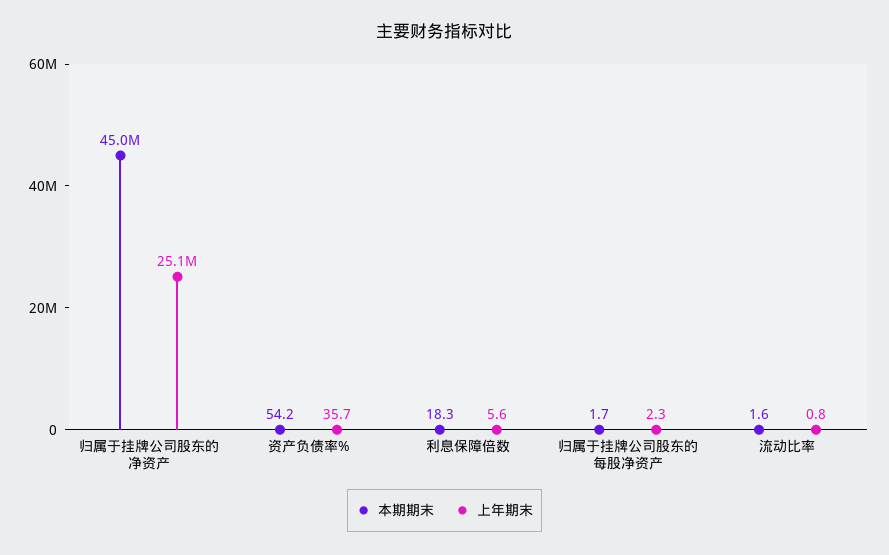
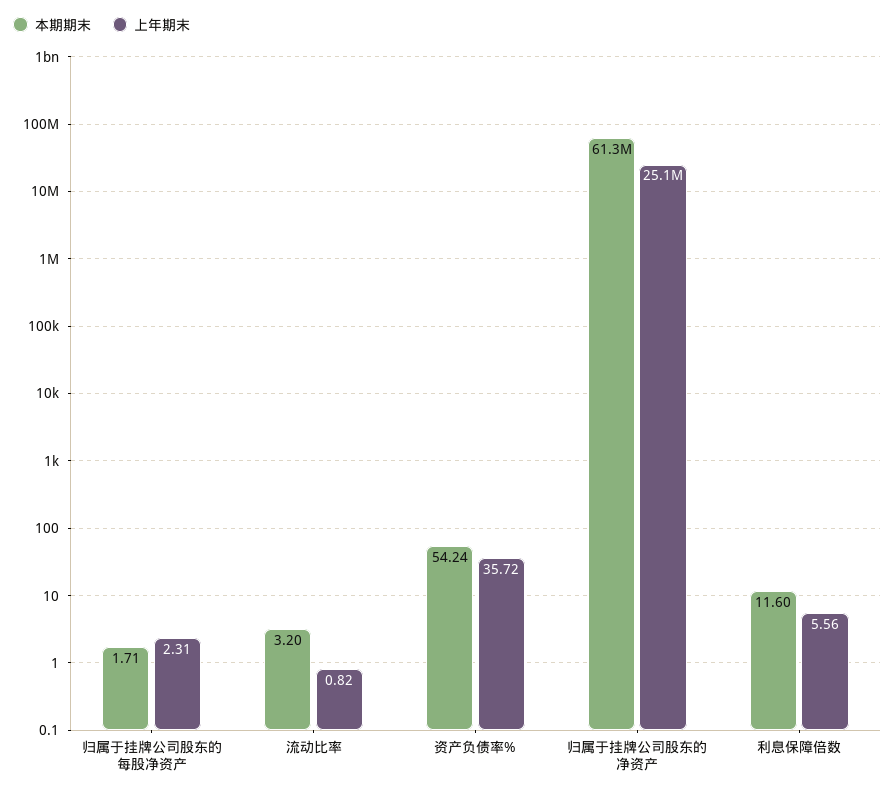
  {
    "本期期末": {
-     "归属于挂牌公司股东的净资产": 45000000,
+     "归属于挂牌公司股东的净资产": 61300000,
      "资产负债率%": 54.24,
-     "利息保障倍数": 18.3,
+     "利息保障倍数": 11.6,
      "归属于挂牌公司股东的每股净资产": 1.71,
-     "流动比率": 1.6
+     "流动比率": 3.2
    },
    "上年期末": {
      "归属于挂牌公司股东的净资产": 25100000,
      "资产负债率%": 35.72,
      "利息保障倍数": 5.56,
      "归属于挂牌公司股东的每股净资产": 2.31,
      "流动比率": 0.82
    }
  }

